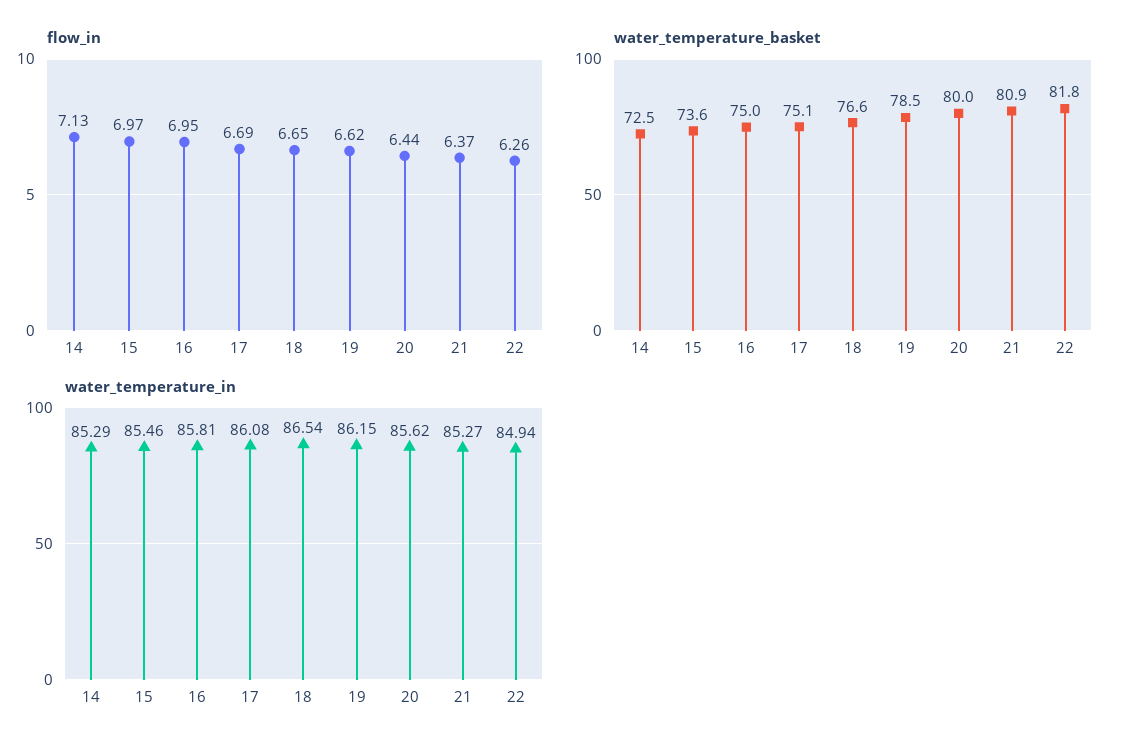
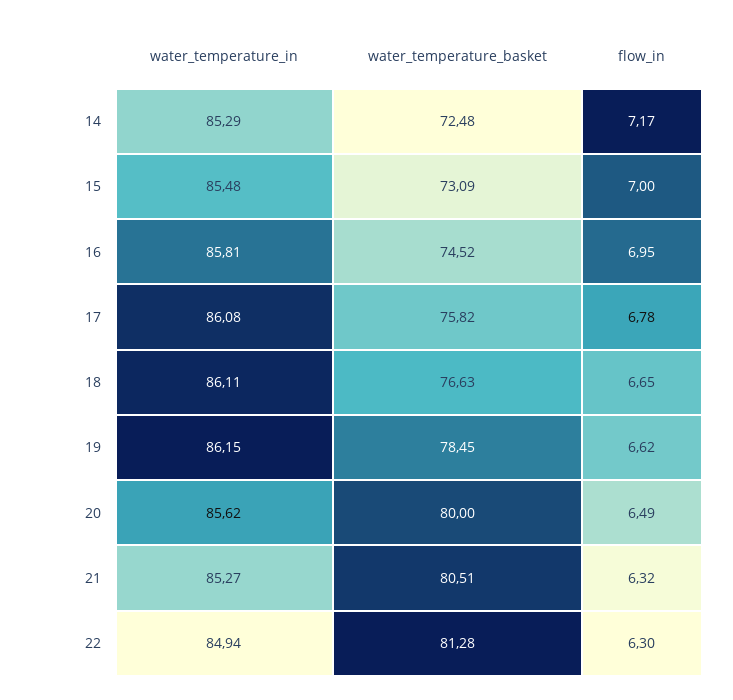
  {
    "flow_in": {
-     "14": 7.13,
+     "14": 7.17,
-     "15": 6.97,
+     "15": 7,
      "16": 6.95,
-     "17": 6.69,
+     "17": 6.78,
      "18": 6.65,
      "19": 6.62,
-     "20": 6.44,
+     "20": 6.49,
-     "21": 6.37,
+     "21": 6.32,
-     "22": 6.26
+     "22": 6.3
    },
    "water_temperature_basket": {
      "14": 72.48,
-     "15": 73.6,
+     "15": 73.09,
-     "16": 75,
+     "16": 74.52,
-     "17": 75.1,
+     "17": 75.82,
      "18": 76.63,
      "19": 78.45,
      "20": 80,
-     "21": 80.9,
+     "21": 80.51,
-     "22": 81.8
+     "22": 81.28
    },
    "water_temperature_in": {
      "14": 85.29,
-     "15": 85.46,
+     "15": 85.48,
      "16": 85.81,
      "17": 86.08,
-     "18": 86.54,
+     "18": 86.11,
      "19": 86.15,
      "20": 85.62,
      "21": 85.27,
      "22": 84.94
    }
  }

